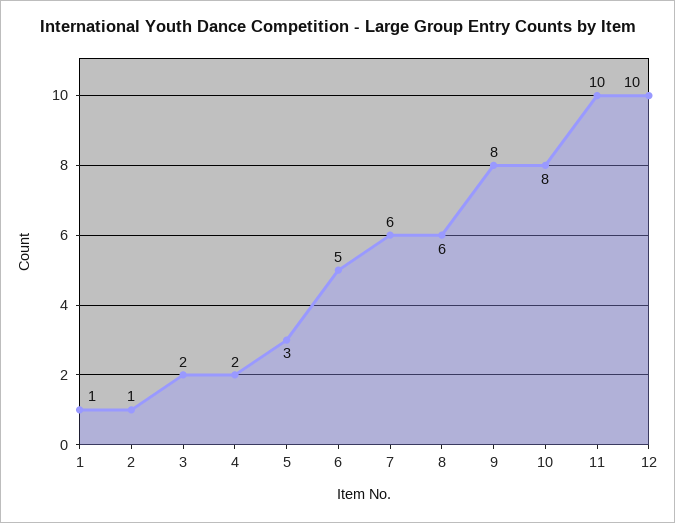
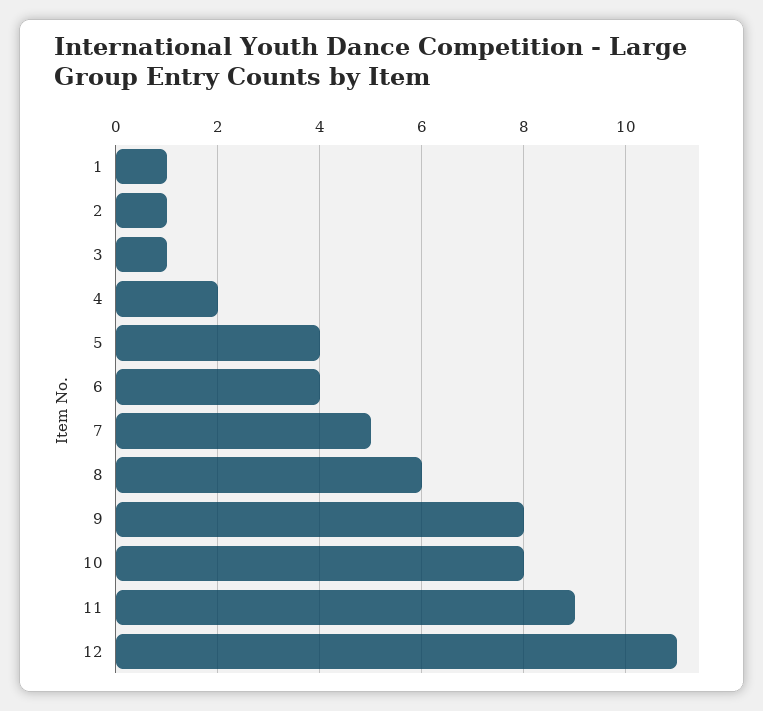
  {
    "1": 1,
    "2": 1,
-   "3": 2,
+   "3": 1,
    "4": 2,
-   "5": 3,
+   "5": 4,
-   "6": 5,
+   "6": 4,
-   "7": 6,
+   "7": 5,
    "8": 6,
    "9": 8,
    "10": 8,
-   "11": 10,
+   "11": 9,
-   "12": 10
+   "12": 11
  }

